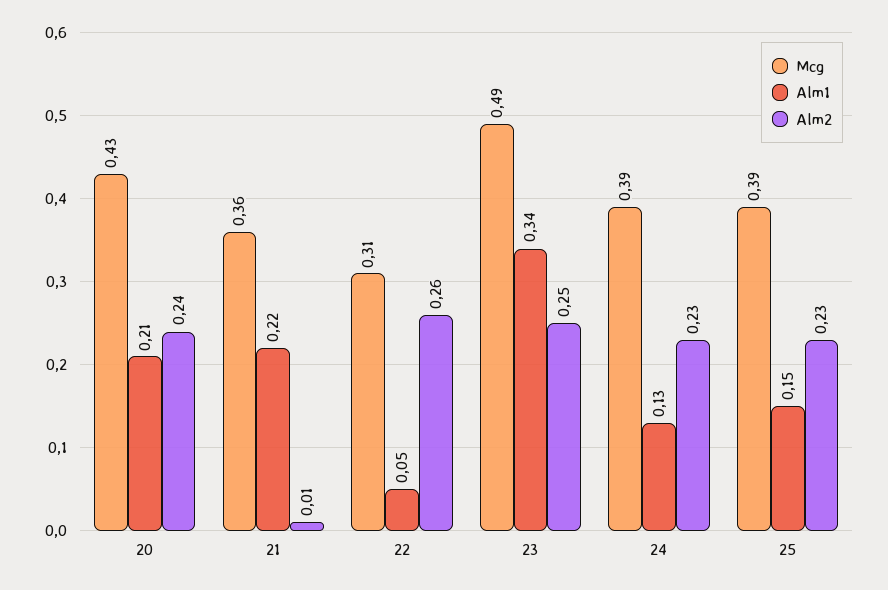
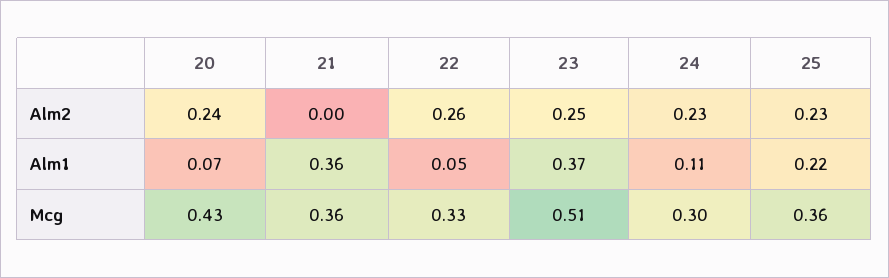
  {
    "Mcg": {
      "20": 0.43,
      "21": 0.36,
-     "22": 0.31,
+     "22": 0.33,
-     "23": 0.49,
+     "23": 0.51,
-     "24": 0.39,
+     "24": 0.3,
-     "25": 0.39
+     "25": 0.36
    },
    "Alm1": {
-     "20": 0.21,
+     "20": 0.07,
-     "21": 0.22,
+     "21": 0.36,
      "22": 0.05,
-     "23": 0.34,
+     "23": 0.37,
-     "24": 0.13,
+     "24": 0.11,
-     "25": 0.15
+     "25": 0.22
    },
    "Alm2": {
      "20": 0.24,
-     "21": 0.01,
+     "21": 0,
      "22": 0.26,
      "23": 0.25,
      "24": 0.23,
      "25": 0.23
    }
  }

